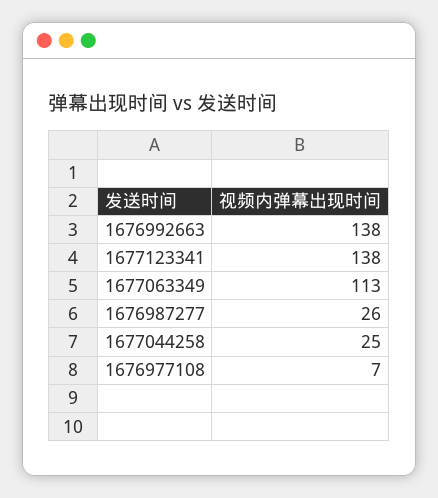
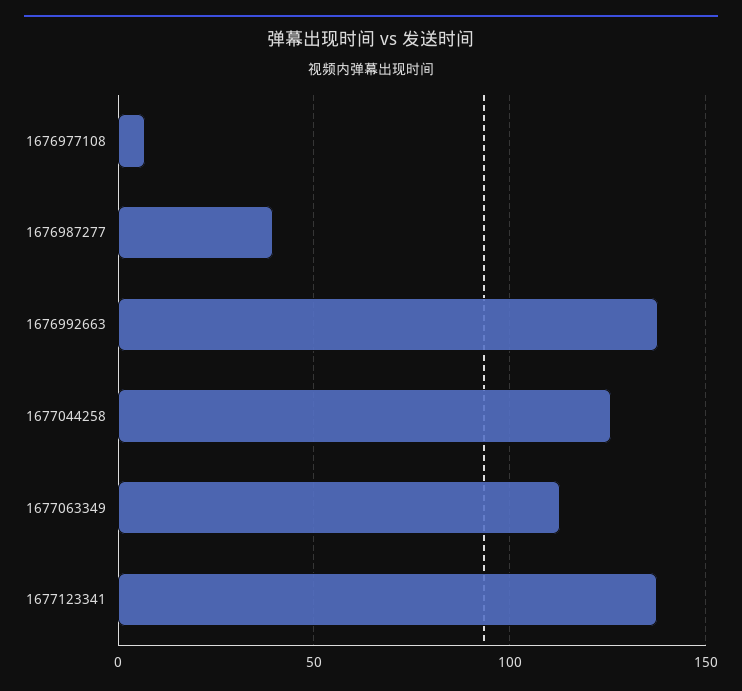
  {
    "1676992663": 138,
    "1677123341": 138,
    "1677063349": 113,
-   "1676987277": 26,
+   "1676987277": 40,
-   "1677044258": 25,
+   "1677044258": 125,
    "1676977108": 7
  }

